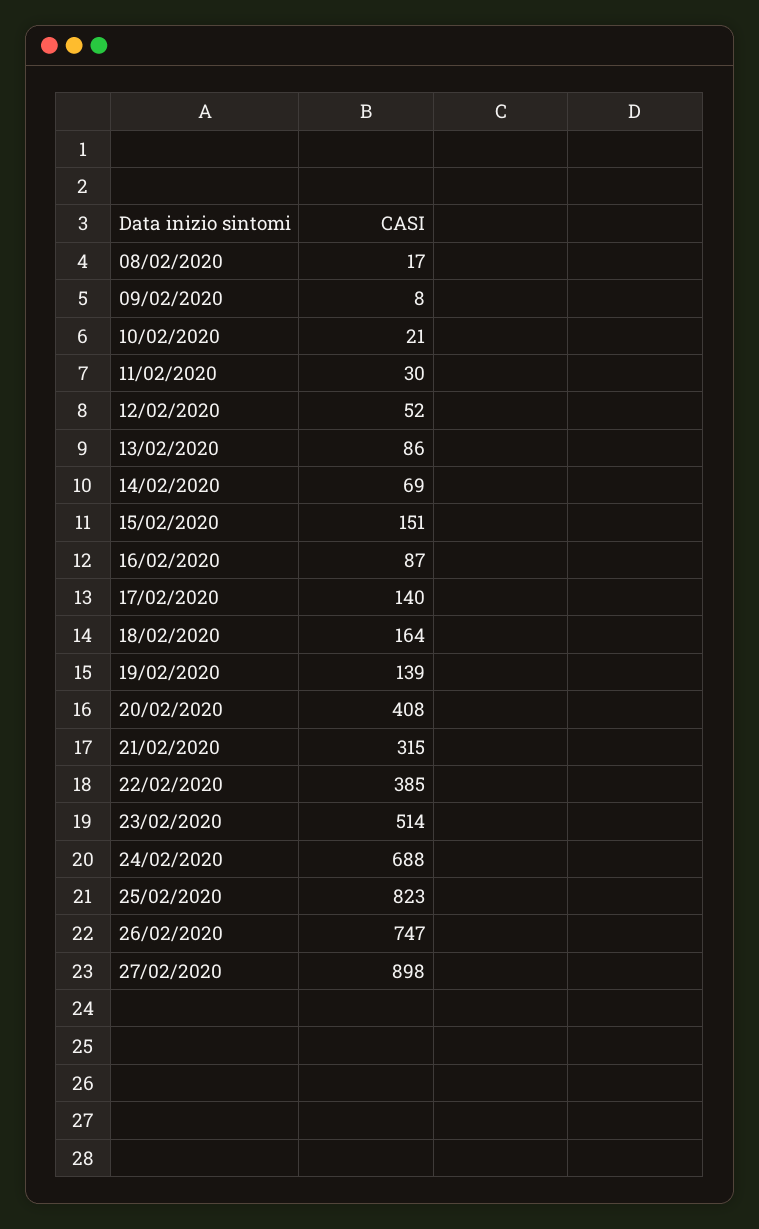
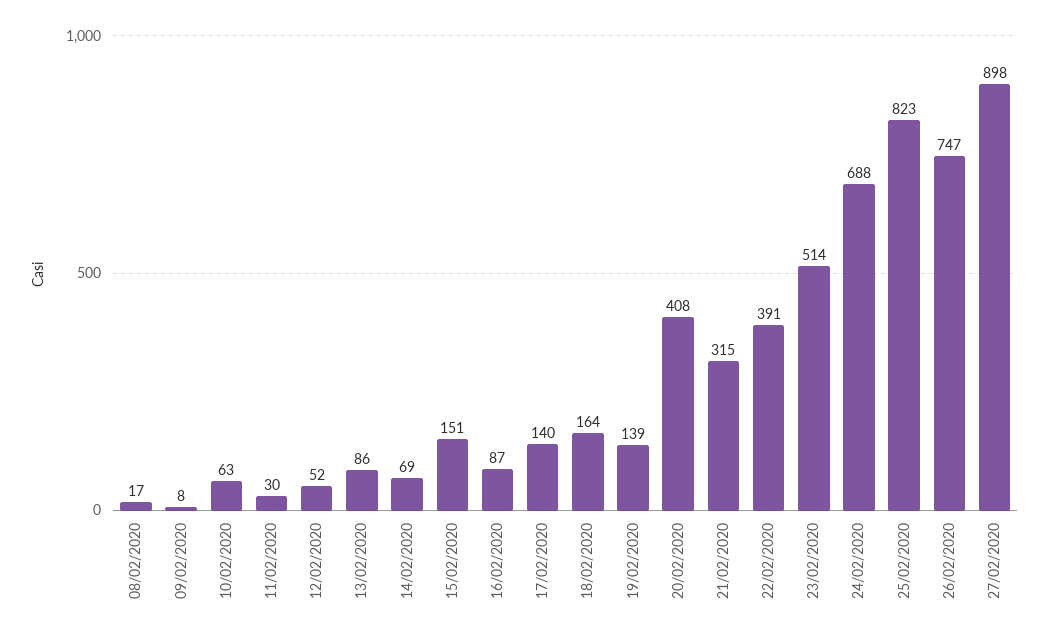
  {
    "08/02/2020": 17,
    "09/02/2020": 8,
-   "10/02/2020": 21,
+   "10/02/2020": 63,
    "11/02/2020": 30,
    "12/02/2020": 52,
    "13/02/2020": 86,
    "14/02/2020": 69,
    "15/02/2020": 151,
    "16/02/2020": 87,
    "17/02/2020": 140,
    "18/02/2020": 164,
    "19/02/2020": 139,
    "20/02/2020": 408,
    "21/02/2020": 315,
-   "22/02/2020": 385,
+   "22/02/2020": 391,
    "23/02/2020": 514,
    "24/02/2020": 688,
    "25/02/2020": 823,
    "26/02/2020": 747,
    "27/02/2020": 898
  }

